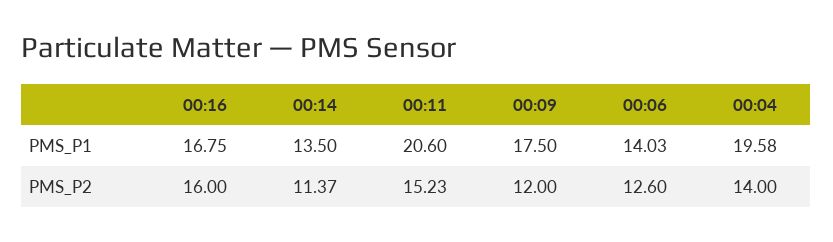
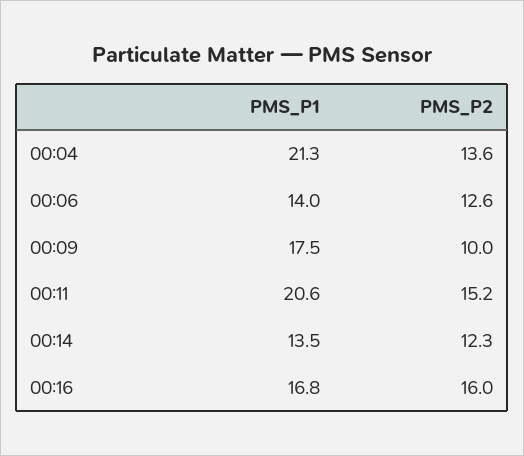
  {
    "00:16": {
      "PMS_P1": 16.75,
      "PMS_P2": 16
    },
    "00:14": {
      "PMS_P1": 13.5,
-     "PMS_P2": 11.37
+     "PMS_P2": 12.3
    },
    "00:11": {
      "PMS_P1": 20.6,
      "PMS_P2": 15.23
    },
    "00:09": {
      "PMS_P1": 17.5,
-     "PMS_P2": 12
+     "PMS_P2": 10
    },
    "00:06": {
      "PMS_P1": 14.03,
      "PMS_P2": 12.6
    },
    "00:04": {
-     "PMS_P1": 19.58,
+     "PMS_P1": 21.3,
-     "PMS_P2": 14
+     "PMS_P2": 13.6
    }
  }

